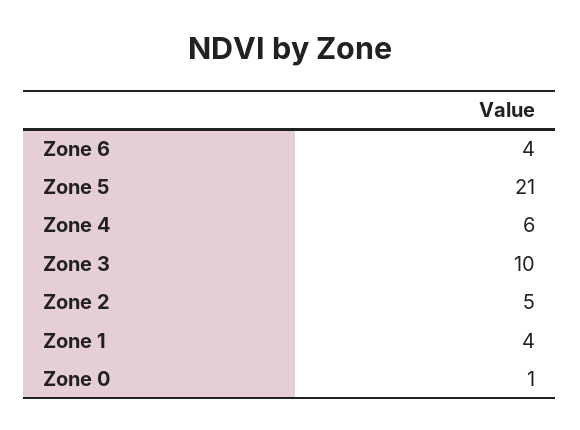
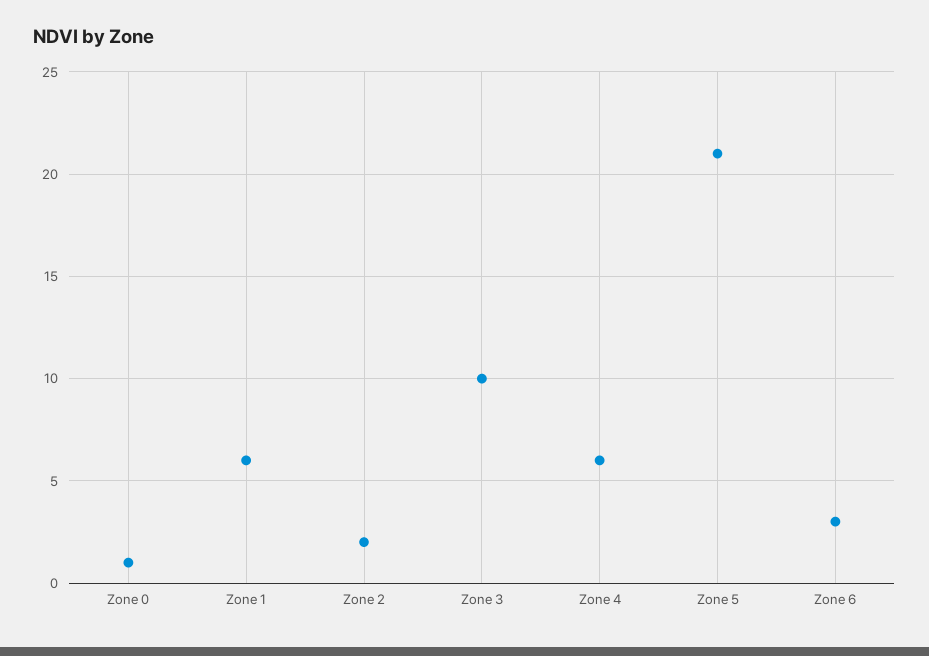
  {
-   "Zone 6": 4,
+   "Zone 6": 3,
    "Zone 5": 21,
    "Zone 4": 6,
    "Zone 3": 10,
-   "Zone 2": 5,
+   "Zone 2": 2,
-   "Zone 1": 4,
+   "Zone 1": 6,
    "Zone 0": 1
  }

